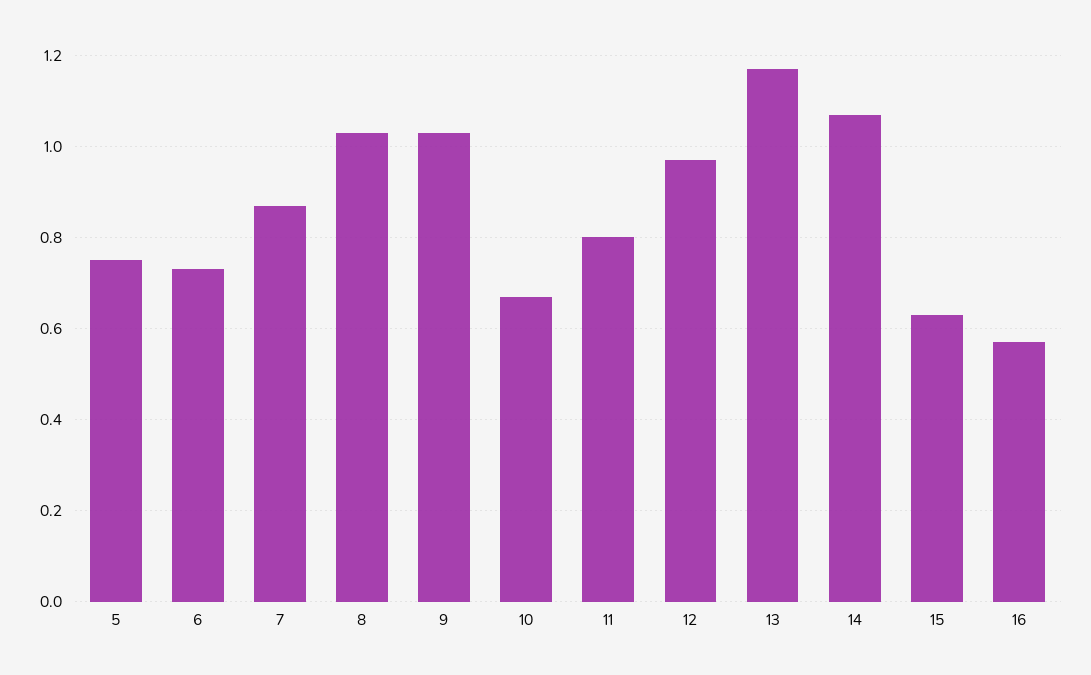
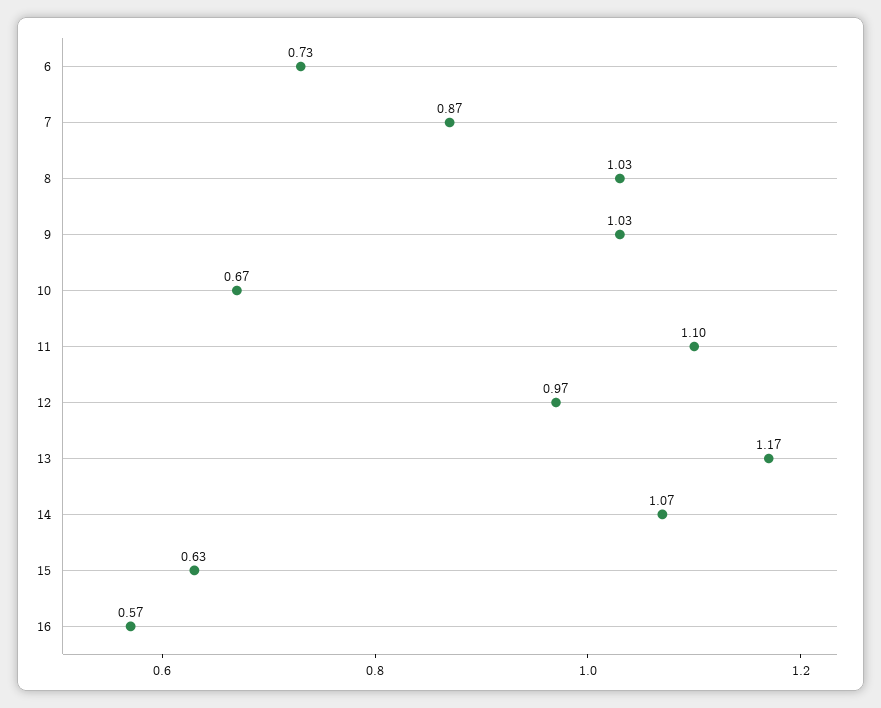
  {
-   "5": 0.75,
    "6": 0.73,
    "7": 0.87,
    "8": 1.03,
    "9": 1.03,
    "10": 0.67,
-   "11": 0.8,
+   "11": 1.1,
    "12": 0.97,
    "13": 1.17,
    "14": 1.07,
    "15": 0.63,
    "16": 0.57
  }

